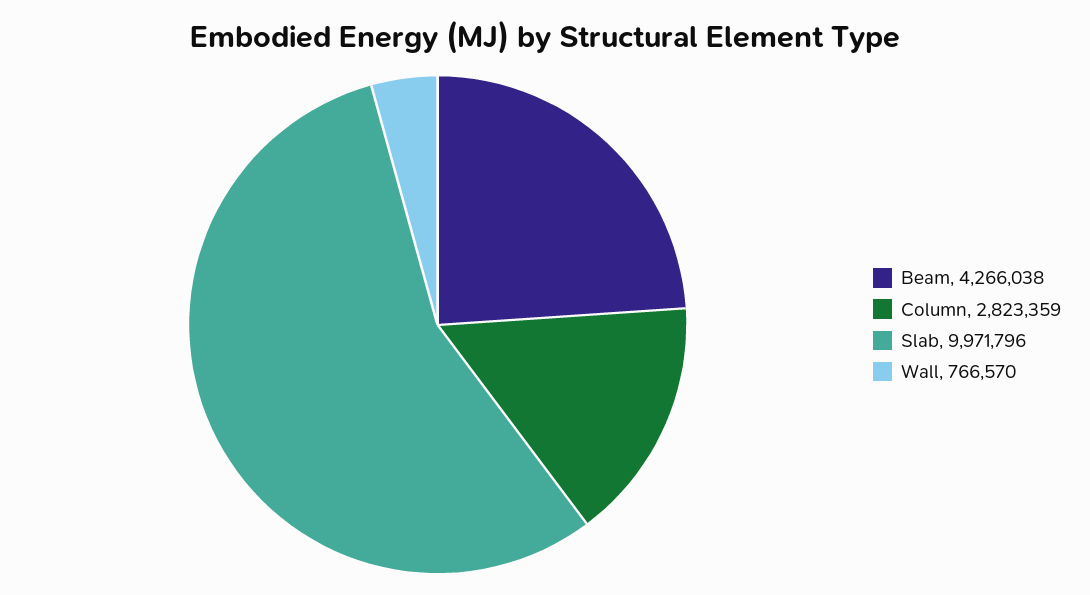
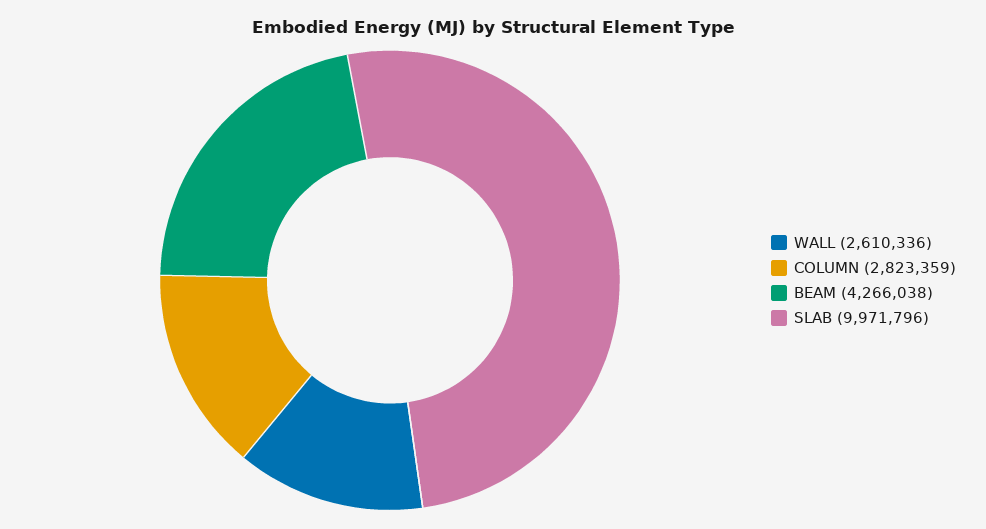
  {
    "Beam": 4266038,
    "Column": 2823359,
    "Slab": 9971796,
-   "Wall": 766570
+   "Wall": 2610336
  }

